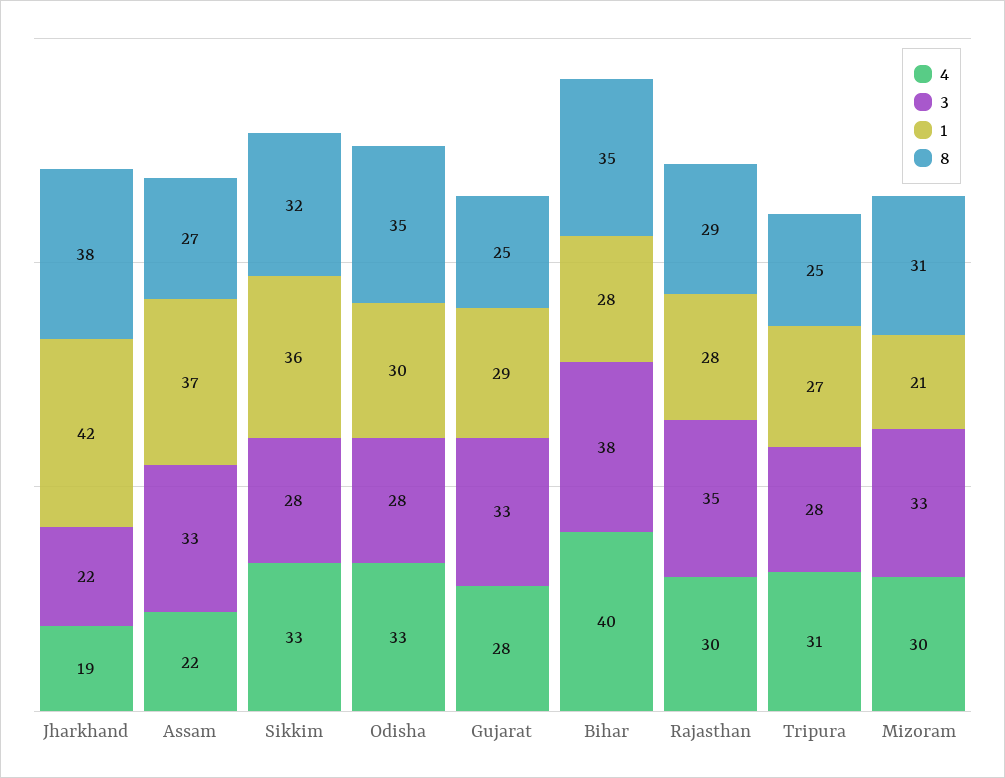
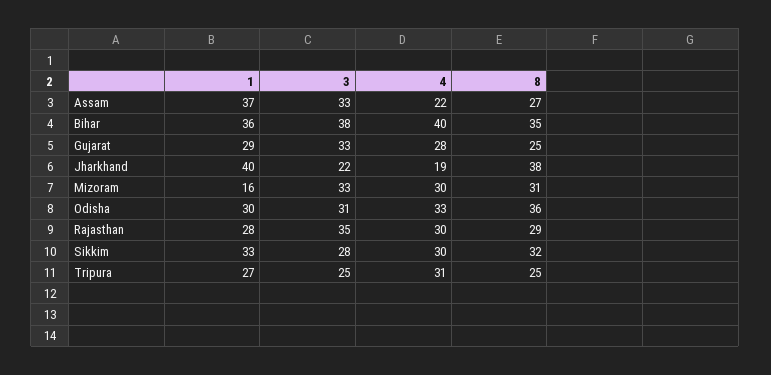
  {
    "4": {
      "Jharkhand": 19,
      "Assam": 22,
-     "Sikkim": 33,
+     "Sikkim": 30,
      "Odisha": 33,
      "Gujarat": 28,
      "Bihar": 40,
      "Rajasthan": 30,
      "Tripura": 31,
      "Mizoram": 30
    },
    "3": {
      "Jharkhand": 22,
      "Assam": 33,
      "Sikkim": 28,
-     "Odisha": 28,
+     "Odisha": 31,
      "Gujarat": 33,
      "Bihar": 38,
      "Rajasthan": 35,
-     "Tripura": 28,
+     "Tripura": 25,
      "Mizoram": 33
    },
    "1": {
-     "Jharkhand": 42,
+     "Jharkhand": 40,
      "Assam": 37,
-     "Sikkim": 36,
+     "Sikkim": 33,
      "Odisha": 30,
      "Gujarat": 29,
-     "Bihar": 28,
+     "Bihar": 36,
      "Rajasthan": 28,
      "Tripura": 27,
-     "Mizoram": 21
+     "Mizoram": 16
    },
    "8": {
      "Jharkhand": 38,
      "Assam": 27,
      "Sikkim": 32,
-     "Odisha": 35,
+     "Odisha": 36,
      "Gujarat": 25,
      "Bihar": 35,
      "Rajasthan": 29,
      "Tripura": 25,
      "Mizoram": 31
    }
  }

